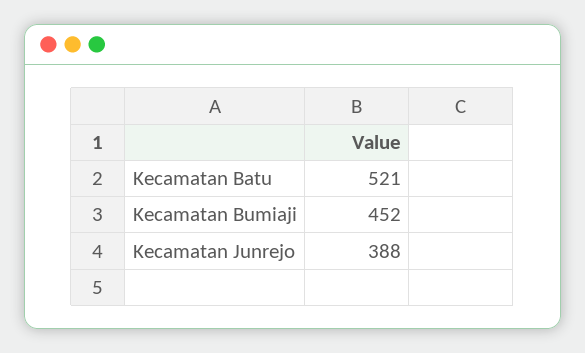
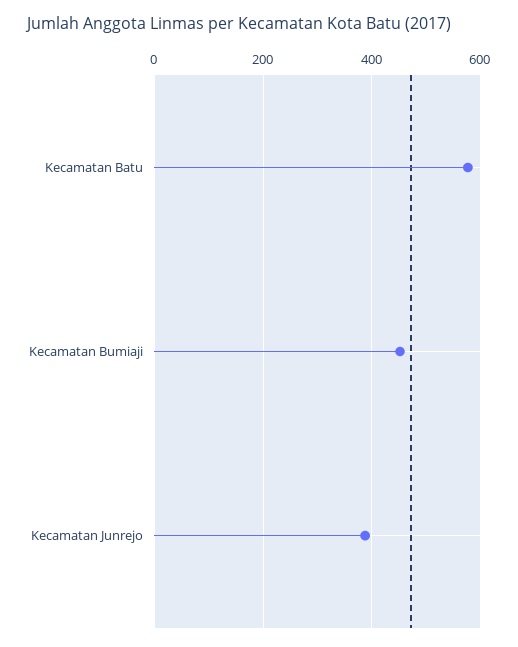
  {
-   "Kecamatan Batu": 521,
+   "Kecamatan Batu": 580,
    "Kecamatan Bumiaji": 452,
    "Kecamatan Junrejo": 388
  }

